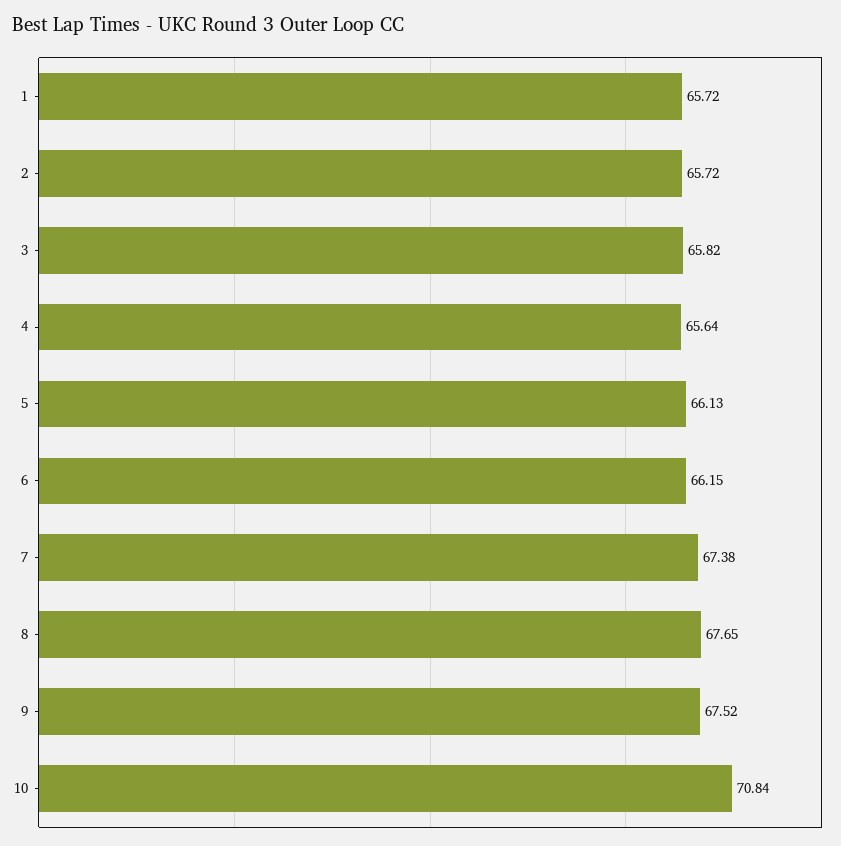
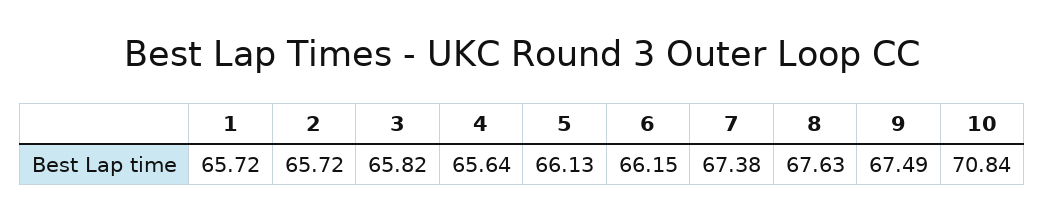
  {
    "1": 65.72,
    "2": 65.72,
    "3": 65.82,
    "4": 65.64,
    "5": 66.13,
    "6": 66.15,
    "7": 67.38,
-   "8": 67.65,
+   "8": 67.63,
-   "9": 67.52,
+   "9": 67.49,
    "10": 70.84
  }

